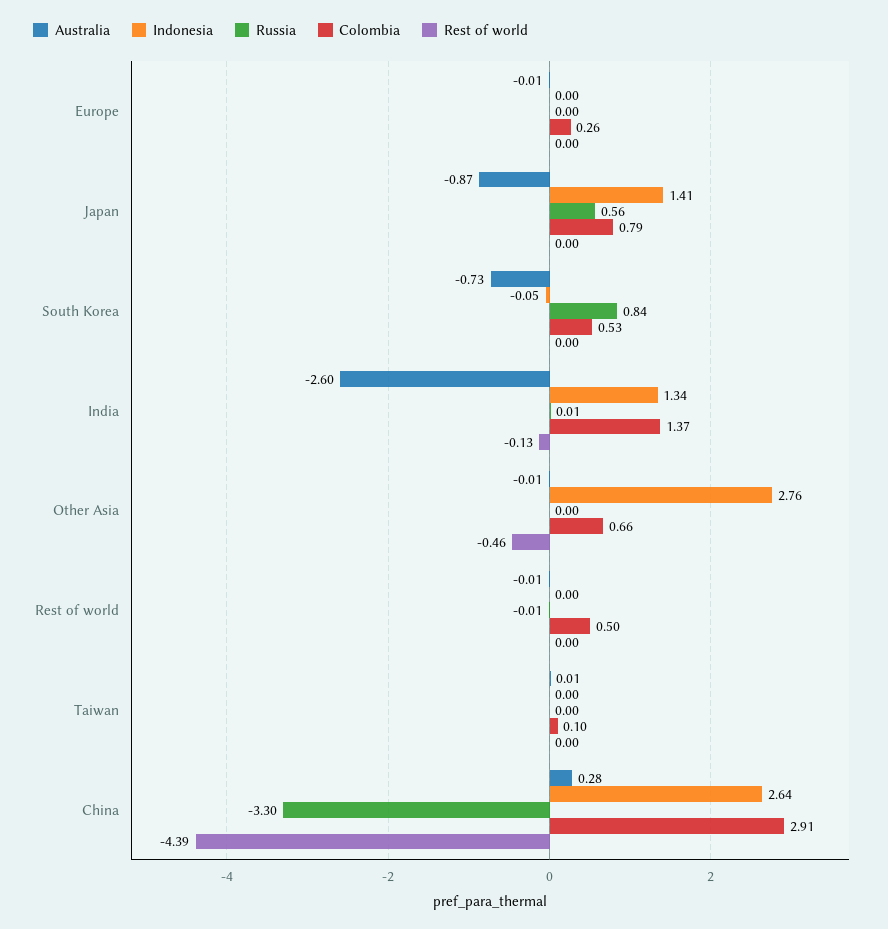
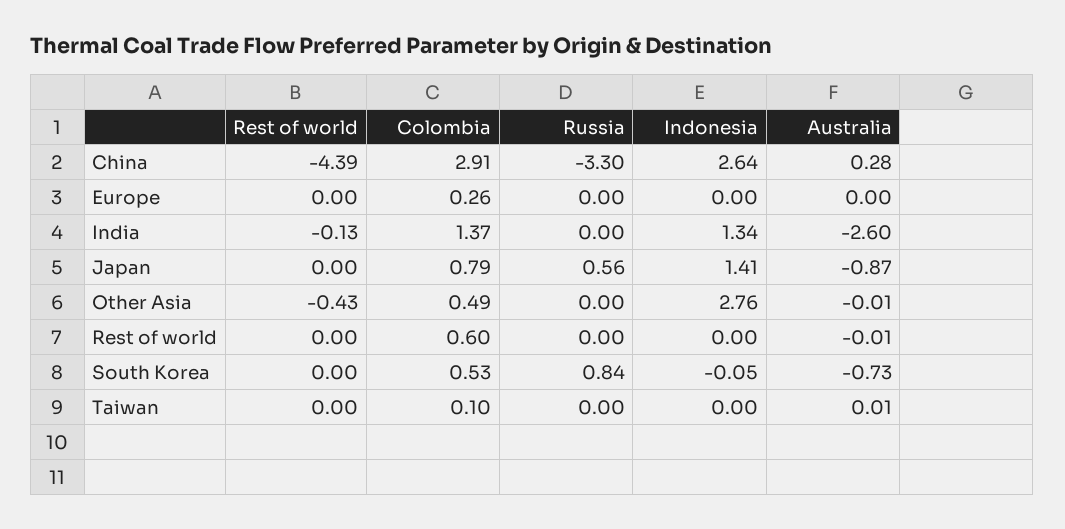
  {
    "Australia": {
-     "Europe": -0.01,
+     "Europe": 0,
      "Japan": -0.87,
      "South Korea": -0.73,
      "India": -2.6,
      "Other Asia": -0.01,
      "Rest of world": -0.01,
      "Taiwan": 0.01,
      "China": 0.28
    },
    "Indonesia": {
      "Europe": 0,
      "Japan": 1.41,
      "South Korea": -0.05,
      "India": 1.34,
      "Other Asia": 2.76,
      "Rest of world": 0,
      "Taiwan": 0,
      "China": 2.64
    },
    "Russia": {
      "Europe": 0,
      "Japan": 0.56,
      "South Korea": 0.84,
-     "India": 0.01,
+     "India": 0,
      "Other Asia": 0,
-     "Rest of world": -0.01,
+     "Rest of world": 0,
      "Taiwan": 0,
      "China": -3.3
    },
    "Colombia": {
      "Europe": 0.26,
      "Japan": 0.79,
      "South Korea": 0.53,
      "India": 1.37,
-     "Other Asia": 0.66,
+     "Other Asia": 0.49,
-     "Rest of world": 0.5,
+     "Rest of world": 0.6,
      "Taiwan": 0.1,
      "China": 2.91
    },
    "Rest of world": {
      "Europe": 0,
      "Japan": 0,
      "South Korea": 0,
      "India": -0.13,
-     "Other Asia": -0.46,
+     "Other Asia": -0.43,
      "Rest of world": 0,
      "Taiwan": 0,
      "China": -4.39
    }
  }

